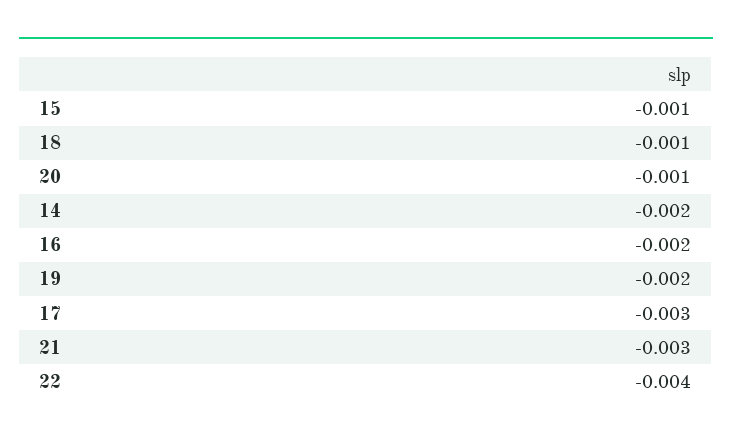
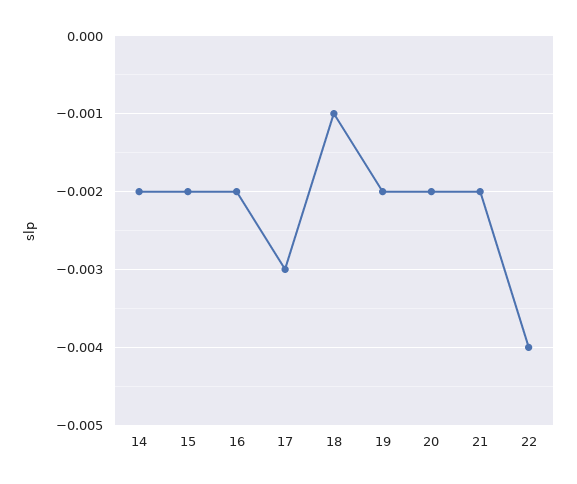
  {
-   "15": -0.001,
+   "15": -0.002,
    "18": -0.001,
-   "20": -0.001,
+   "20": -0.002,
    "14": -0.002,
    "16": -0.002,
    "19": -0.002,
    "17": -0.003,
-   "21": -0.003,
+   "21": -0.002,
    "22": -0.004
  }

